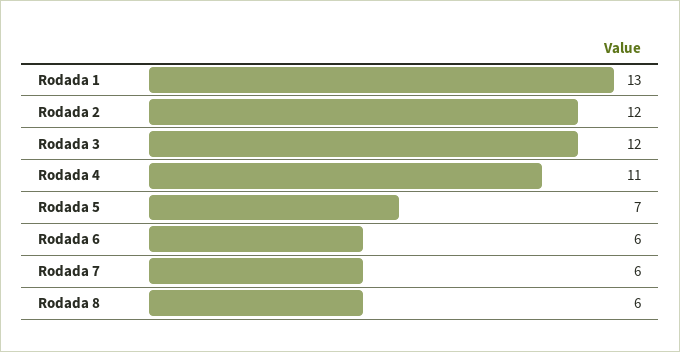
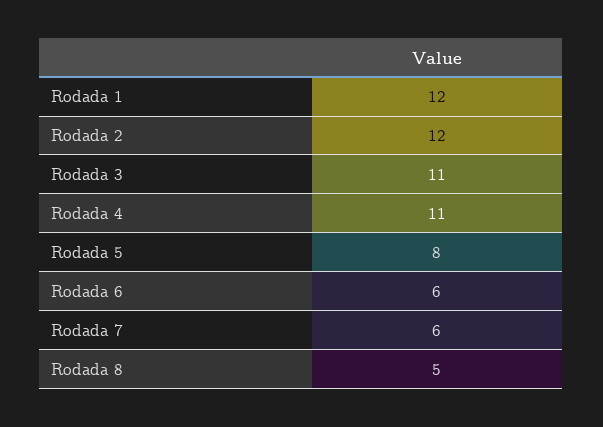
  {
-   "Rodada 1": 13,
+   "Rodada 1": 12,
    "Rodada 2": 12,
-   "Rodada 3": 12,
+   "Rodada 3": 11,
    "Rodada 4": 11,
-   "Rodada 5": 7,
+   "Rodada 5": 8,
    "Rodada 6": 6,
    "Rodada 7": 6,
-   "Rodada 8": 6
+   "Rodada 8": 5
  }

